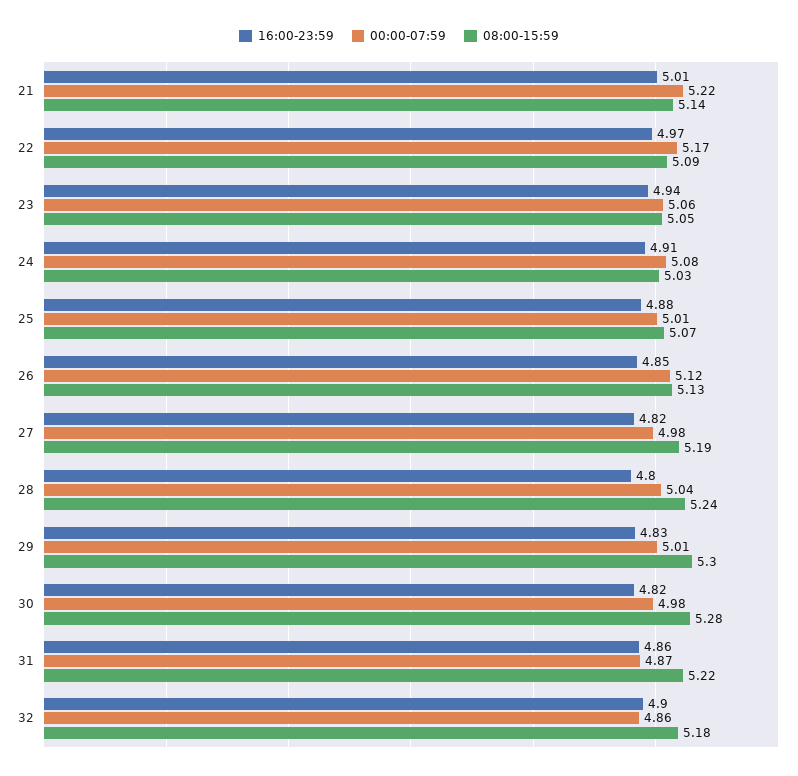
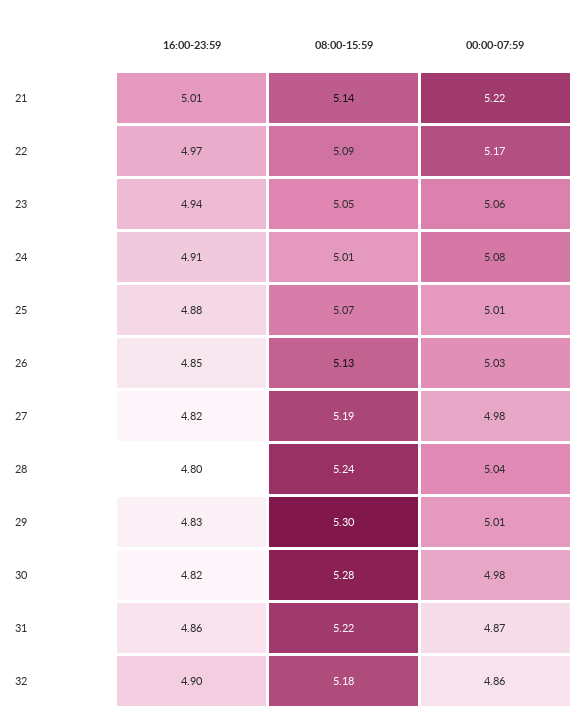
  {
    "16:00-23:59": {
      "21": 5.01,
      "22": 4.97,
      "23": 4.94,
      "24": 4.91,
      "25": 4.88,
      "26": 4.85,
      "27": 4.82,
      "28": 4.8,
      "29": 4.83,
      "30": 4.82,
      "31": 4.86,
      "32": 4.9
    },
    "00:00-07:59": {
      "21": 5.22,
      "22": 5.17,
      "23": 5.06,
      "24": 5.08,
      "25": 5.01,
-     "26": 5.12,
+     "26": 5.03,
      "27": 4.98,
      "28": 5.04,
      "29": 5.01,
      "30": 4.98,
      "31": 4.87,
      "32": 4.86
    },
    "08:00-15:59": {
      "21": 5.14,
      "22": 5.09,
      "23": 5.05,
-     "24": 5.03,
+     "24": 5.01,
      "25": 5.07,
      "26": 5.13,
      "27": 5.19,
      "28": 5.24,
      "29": 5.3,
      "30": 5.28,
      "31": 5.22,
      "32": 5.18
    }
  }

